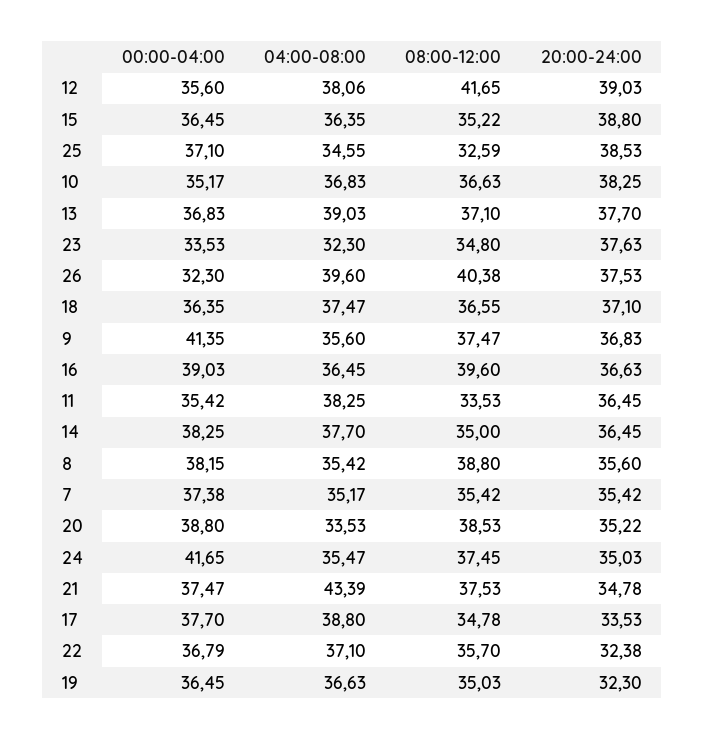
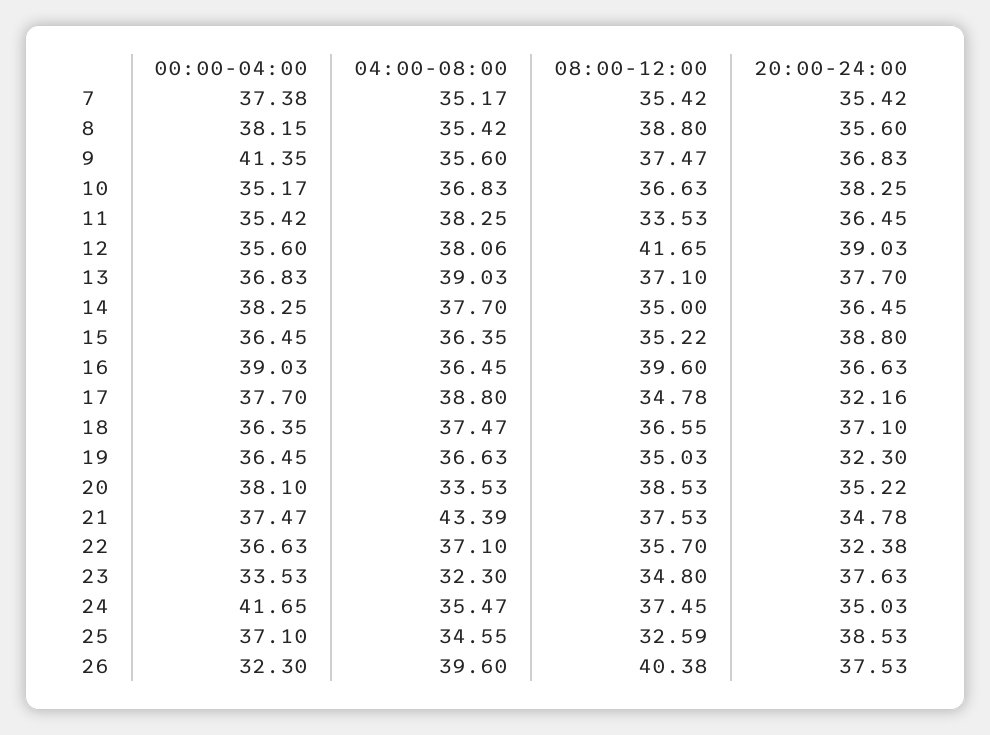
  {
    "00:00-04:00": {
      "12": 35.6,
      "15": 36.45,
      "25": 37.1,
      "10": 35.17,
      "13": 36.83,
      "23": 33.53,
      "26": 32.3,
      "18": 36.35,
      "9": 41.35,
      "16": 39.03,
      "11": 35.42,
      "14": 38.25,
      "8": 38.15,
      "7": 37.38,
-     "20": 38.8,
+     "20": 38.1,
      "24": 41.65,
      "21": 37.47,
      "17": 37.7,
-     "22": 36.79,
+     "22": 36.63,
      "19": 36.45
    },
    "04:00-08:00": {
      "12": 38.06,
      "15": 36.35,
      "25": 34.55,
      "10": 36.83,
      "13": 39.03,
      "23": 32.3,
      "26": 39.6,
      "18": 37.47,
      "9": 35.6,
      "16": 36.45,
      "11": 38.25,
      "14": 37.7,
      "8": 35.42,
      "7": 35.17,
      "20": 33.53,
      "24": 35.47,
      "21": 43.39,
      "17": 38.8,
      "22": 37.1,
      "19": 36.63
    },
    "08:00-12:00": {
      "12": 41.65,
      "15": 35.22,
      "25": 32.59,
      "10": 36.63,
      "13": 37.1,
      "23": 34.8,
      "26": 40.38,
      "18": 36.55,
      "9": 37.47,
      "16": 39.6,
      "11": 33.53,
      "14": 35,
      "8": 38.8,
      "7": 35.42,
      "20": 38.53,
      "24": 37.45,
      "21": 37.53,
      "17": 34.78,
      "22": 35.7,
      "19": 35.03
    },
    "20:00-24:00": {
      "12": 39.03,
      "15": 38.8,
      "25": 38.53,
      "10": 38.25,
      "13": 37.7,
      "23": 37.63,
      "26": 37.53,
      "18": 37.1,
      "9": 36.83,
      "16": 36.63,
      "11": 36.45,
      "14": 36.45,
      "8": 35.6,
      "7": 35.42,
      "20": 35.22,
      "24": 35.03,
      "21": 34.78,
-     "17": 33.53,
+     "17": 32.16,
      "22": 32.38,
      "19": 32.3
    }
  }

